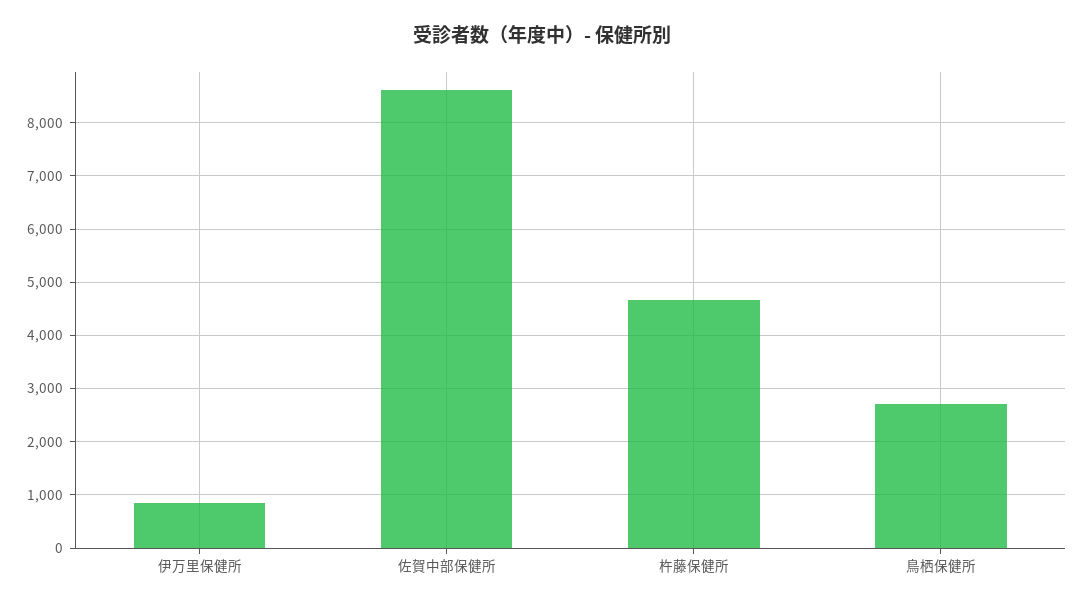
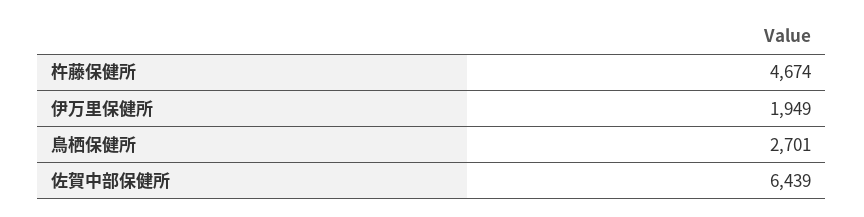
  {
-   "伊万里保健所": 800,
+   "伊万里保健所": 1949,
-   "佐賀中部保健所": 8600,
+   "佐賀中部保健所": 6439,
    "杵藤保健所": 4674,
    "鳥栖保健所": 2701
  }

